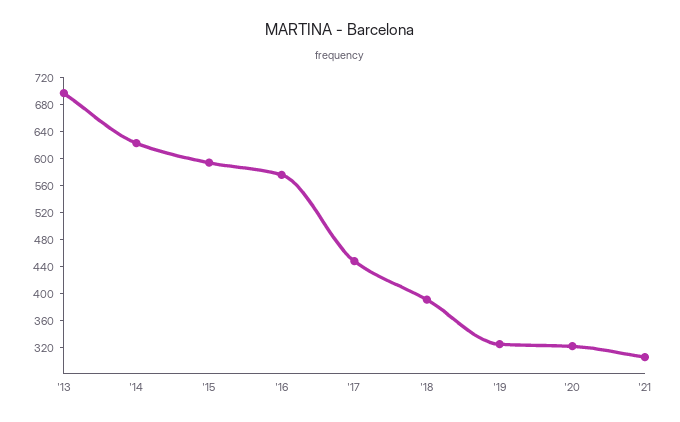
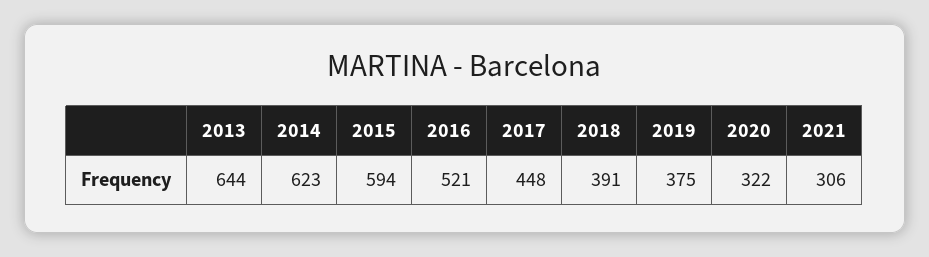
  {
-   "'13": 700,
+   "'13": 644,
    "'14": 623,
    "'15": 594,
-   "'16": 580,
+   "'16": 521,
    "'17": 448,
    "'18": 391,
-   "'19": 320,
+   "'19": 375,
    "'20": 322,
    "'21": 306
  }

